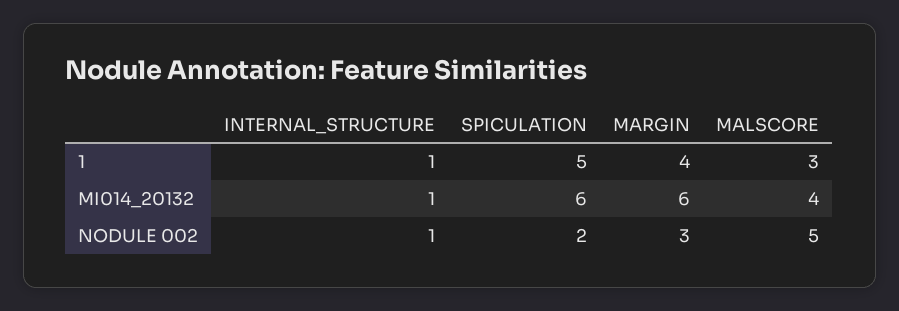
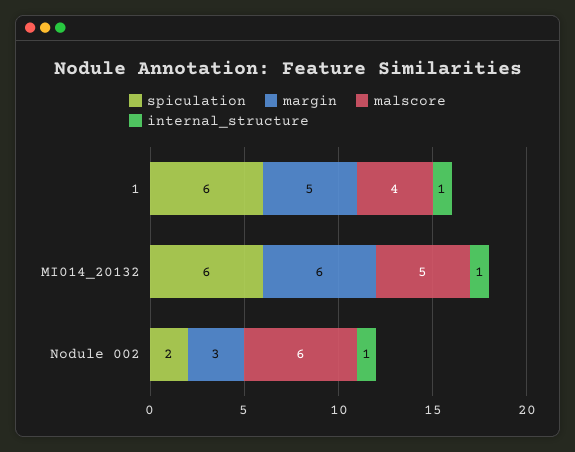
  {
    "INTERNAL_STRUCTURE": {
      "1": 1,
      "MI014_20132": 1,
      "NODULE 002": 1
    },
    "SPICULATION": {
-     "1": 5,
+     "1": 6,
      "MI014_20132": 6,
      "NODULE 002": 2
    },
    "MARGIN": {
-     "1": 4,
+     "1": 5,
      "MI014_20132": 6,
      "NODULE 002": 3
    },
    "MALSCORE": {
-     "1": 3,
+     "1": 4,
-     "MI014_20132": 4,
+     "MI014_20132": 5,
-     "NODULE 002": 5
+     "NODULE 002": 6
    }
  }

